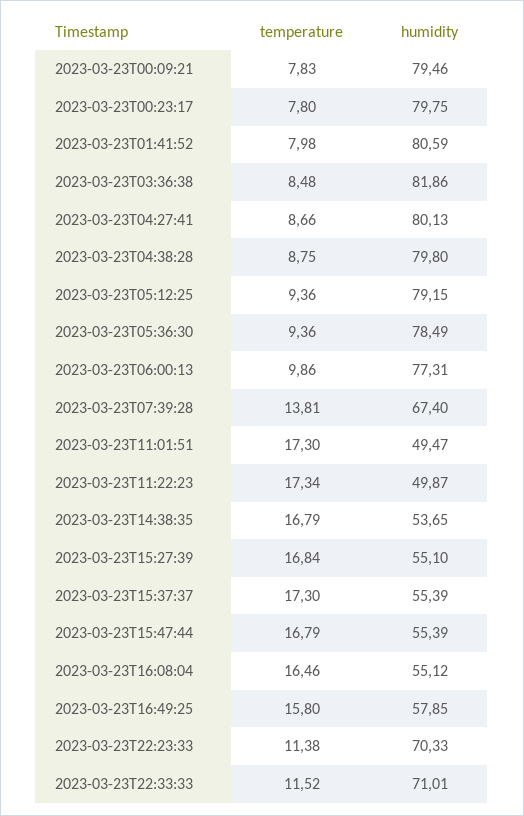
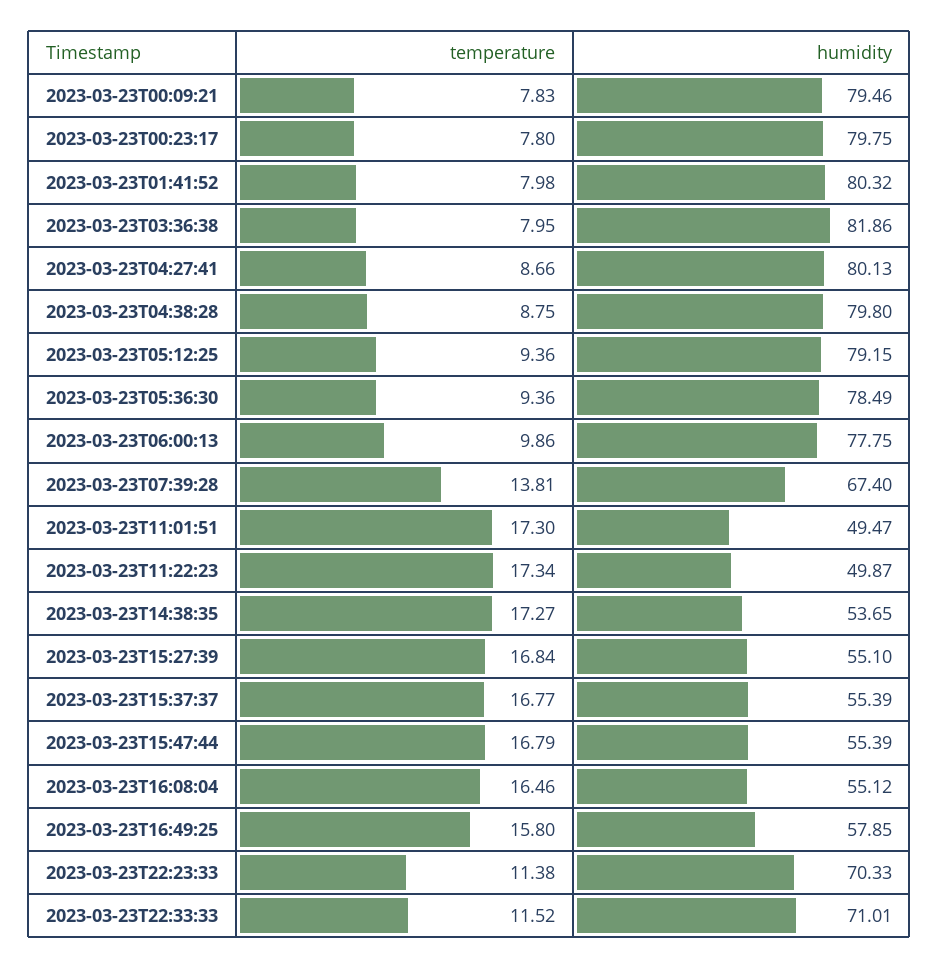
  {
    "temperature": {
      "2023-03-23T00:09:21": 7.83,
      "2023-03-23T00:23:17": 7.8,
      "2023-03-23T01:41:52": 7.98,
-     "2023-03-23T03:36:38": 8.48,
+     "2023-03-23T03:36:38": 7.95,
      "2023-03-23T04:27:41": 8.66,
      "2023-03-23T04:38:28": 8.75,
      "2023-03-23T05:12:25": 9.36,
      "2023-03-23T05:36:30": 9.36,
      "2023-03-23T06:00:13": 9.86,
      "2023-03-23T07:39:28": 13.81,
      "2023-03-23T11:01:51": 17.3,
      "2023-03-23T11:22:23": 17.34,
-     "2023-03-23T14:38:35": 16.79,
+     "2023-03-23T14:38:35": 17.27,
      "2023-03-23T15:27:39": 16.84,
-     "2023-03-23T15:37:37": 17.3,
+     "2023-03-23T15:37:37": 16.77,
      "2023-03-23T15:47:44": 16.79,
      "2023-03-23T16:08:04": 16.46,
      "2023-03-23T16:49:25": 15.8,
      "2023-03-23T22:23:33": 11.38,
      "2023-03-23T22:33:33": 11.52
    },
    "humidity": {
      "2023-03-23T00:09:21": 79.46,
      "2023-03-23T00:23:17": 79.75,
-     "2023-03-23T01:41:52": 80.59,
+     "2023-03-23T01:41:52": 80.32,
      "2023-03-23T03:36:38": 81.86,
      "2023-03-23T04:27:41": 80.13,
      "2023-03-23T04:38:28": 79.8,
      "2023-03-23T05:12:25": 79.15,
      "2023-03-23T05:36:30": 78.49,
-     "2023-03-23T06:00:13": 77.31,
+     "2023-03-23T06:00:13": 77.75,
      "2023-03-23T07:39:28": 67.4,
      "2023-03-23T11:01:51": 49.47,
      "2023-03-23T11:22:23": 49.87,
      "2023-03-23T14:38:35": 53.65,
      "2023-03-23T15:27:39": 55.1,
      "2023-03-23T15:37:37": 55.39,
      "2023-03-23T15:47:44": 55.39,
      "2023-03-23T16:08:04": 55.12,
      "2023-03-23T16:49:25": 57.85,
      "2023-03-23T22:23:33": 70.33,
      "2023-03-23T22:33:33": 71.01
    }
  }

